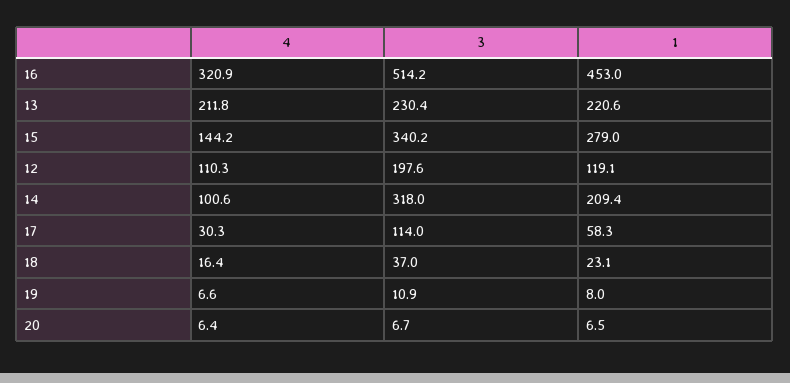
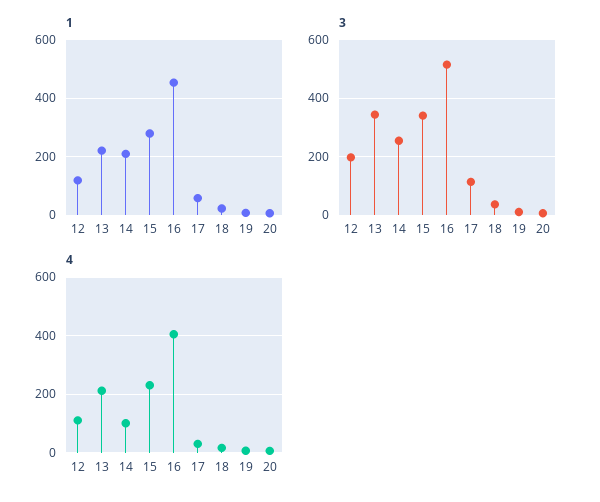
  {
    "4": {
-     "16": 320.9,
+     "16": 400,
      "13": 211.8,
-     "15": 144.2,
+     "15": 225,
      "12": 110.3,
      "14": 100.6,
      "17": 30.3,
      "18": 16.4,
      "19": 6.6,
      "20": 6.4
    },
    "3": {
      "16": 514.2,
-     "13": 230.4,
+     "13": 350,
      "15": 340.2,
      "12": 197.6,
-     "14": 318,
+     "14": 250,
      "17": 114,
      "18": 37,
      "19": 10.9,
      "20": 6.7
    },
    "1": {
      "16": 453,
      "13": 220.6,
      "15": 279,
      "12": 119.1,
      "14": 209.4,
      "17": 58.3,
      "18": 23.1,
      "19": 8,
      "20": 6.5
    }
  }

